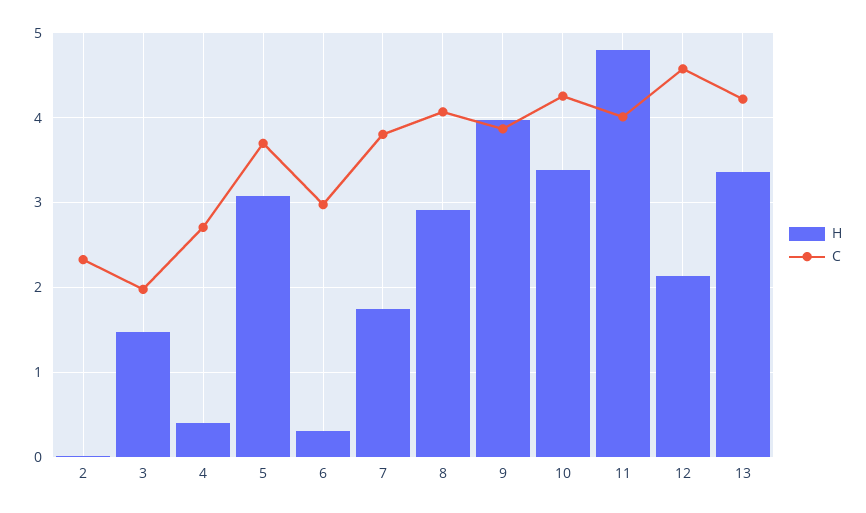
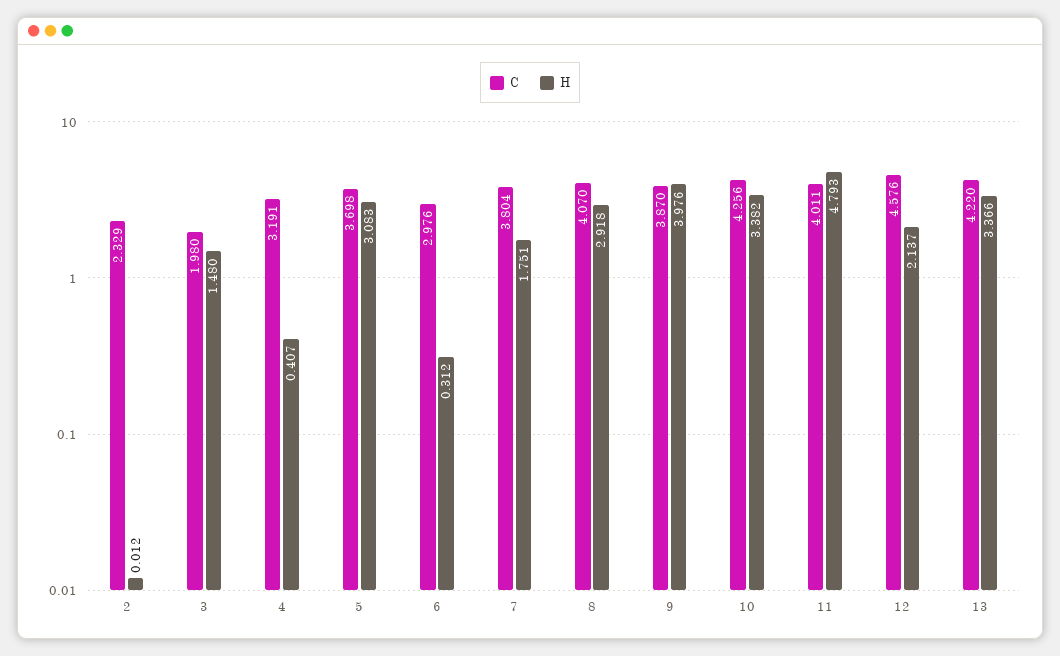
  {
    "H": {
      "2": 0.012,
      "3": 1.48,
      "4": 0.407,
      "5": 3.083,
      "6": 0.312,
      "7": 1.751,
      "8": 2.918,
      "9": 3.976,
      "10": 3.382,
      "11": 4.793,
      "12": 2.137,
      "13": 3.366
    },
    "C": {
      "2": 2.329,
      "3": 1.98,
-     "4": 2.7,
+     "4": 3.191,
      "5": 3.698,
      "6": 2.976,
      "7": 3.804,
      "8": 4.07,
      "9": 3.87,
      "10": 4.256,
      "11": 4.011,
      "12": 4.576,
      "13": 4.22
    }
  }

